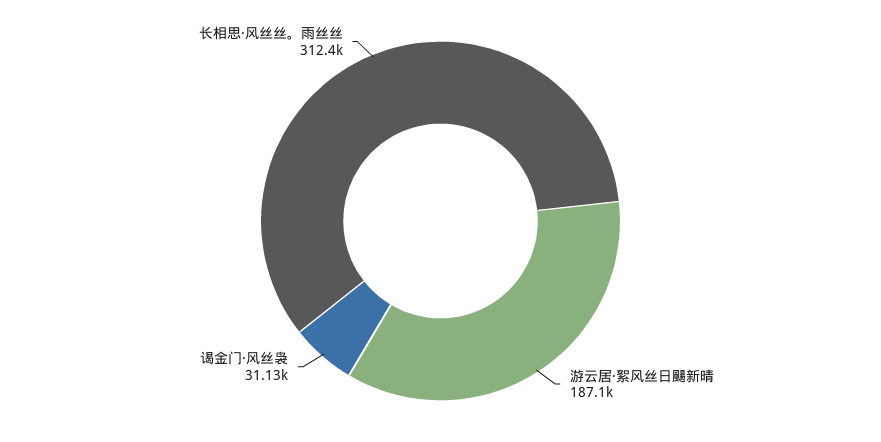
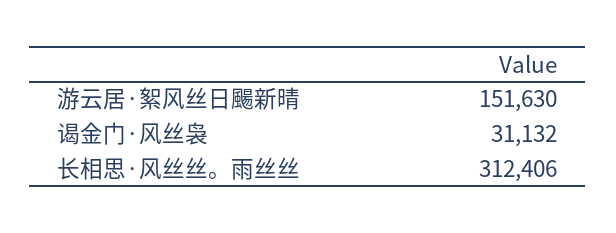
  {
-   "游云居·絮风丝日颺新晴": 187100,
+   "游云居·絮风丝日颺新晴": 151630,
    "谒金门·风丝袅": 31132,
    "长相思·风丝丝。雨丝丝": 312406
  }

